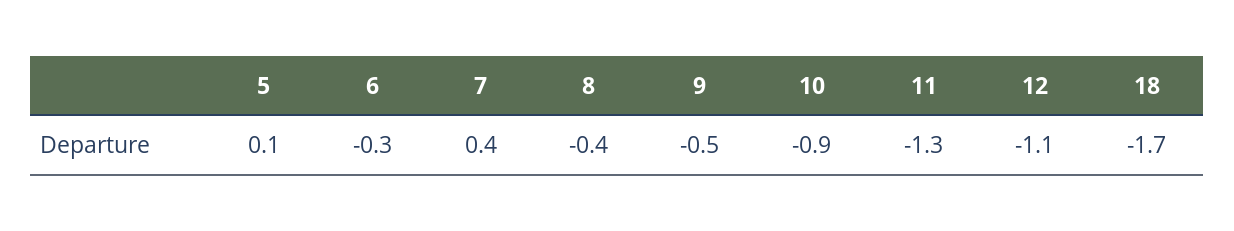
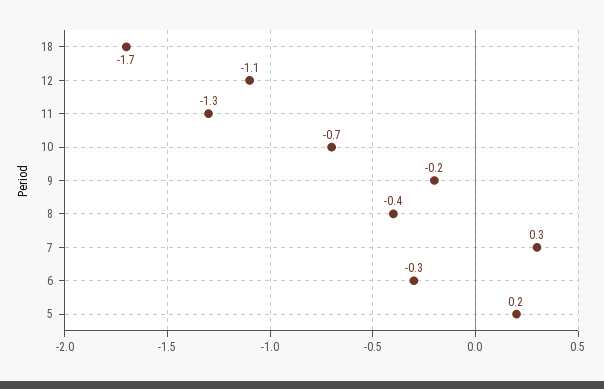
  {
-   "5": 0.1,
+   "5": 0.2,
    "6": -0.3,
-   "7": 0.4,
+   "7": 0.3,
    "8": -0.4,
-   "9": -0.5,
+   "9": -0.2,
-   "10": -0.9,
+   "10": -0.7,
    "11": -1.3,
    "12": -1.1,
    "18": -1.7
  }

